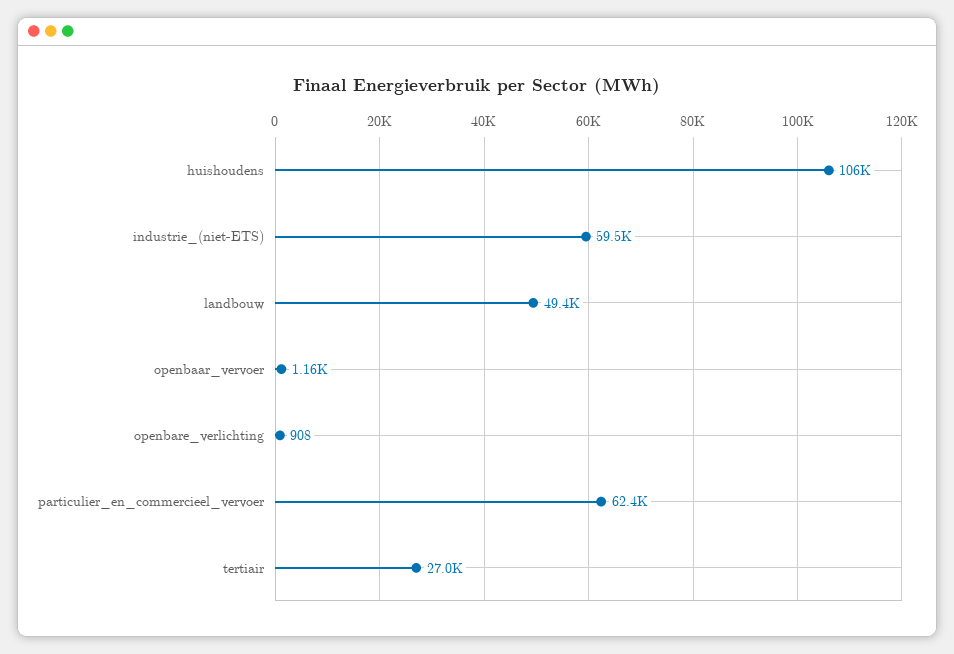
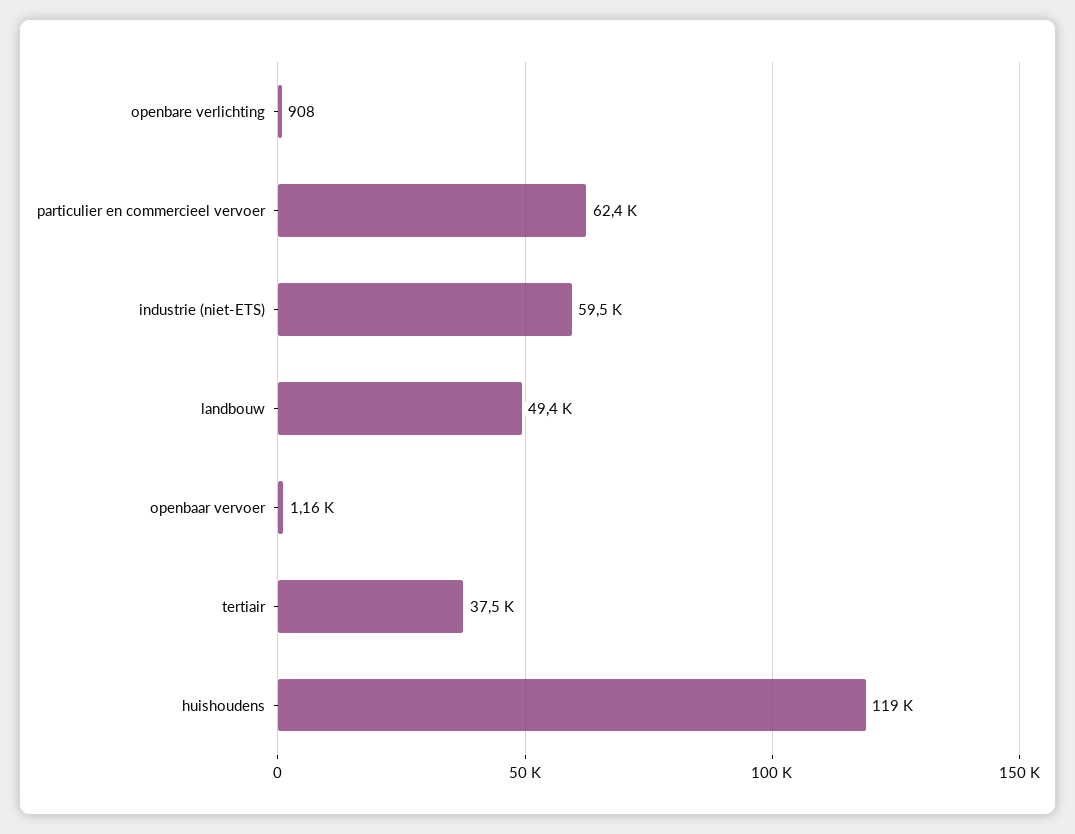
  {
-   "huishoudens": 106000,
+   "huishoudens": 119000,
    "industrie_(niet-ETS)": 59500,
    "landbouw": 49400,
    "openbaar_vervoer": 1160,
    "openbare_verlichting": 908,
    "particulier_en_commercieel_vervoer": 62400,
-   "tertiair": 27000
+   "tertiair": 37500
  }

